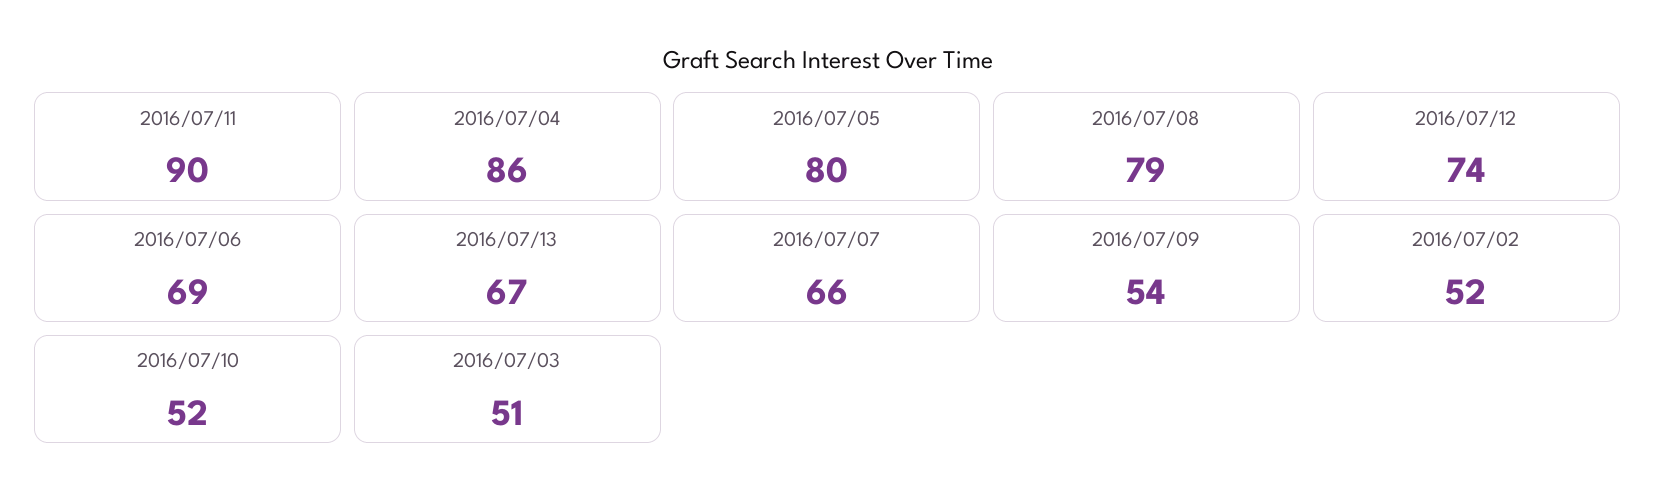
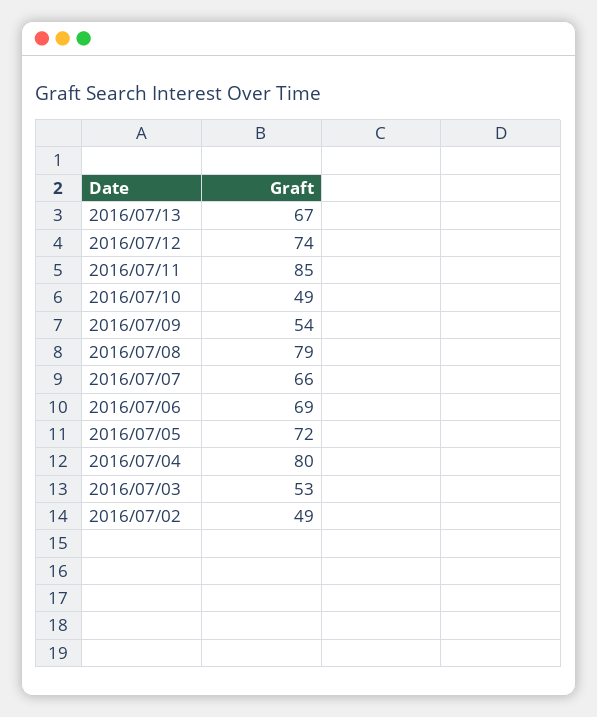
  {
-   "2016/07/11": 90,
+   "2016/07/11": 85,
-   "2016/07/04": 86,
+   "2016/07/04": 80,
-   "2016/07/05": 80,
+   "2016/07/05": 72,
    "2016/07/08": 79,
    "2016/07/12": 74,
    "2016/07/06": 69,
    "2016/07/13": 67,
    "2016/07/07": 66,
    "2016/07/09": 54,
-   "2016/07/02": 52,
+   "2016/07/02": 49,
-   "2016/07/10": 52,
+   "2016/07/10": 49,
-   "2016/07/03": 51
+   "2016/07/03": 53
  }

